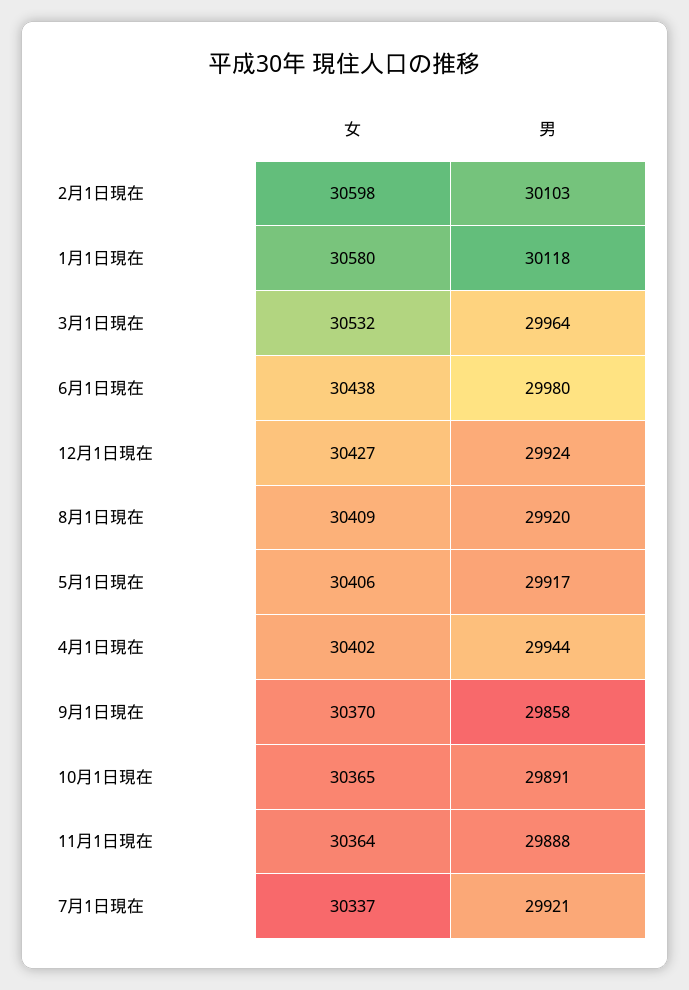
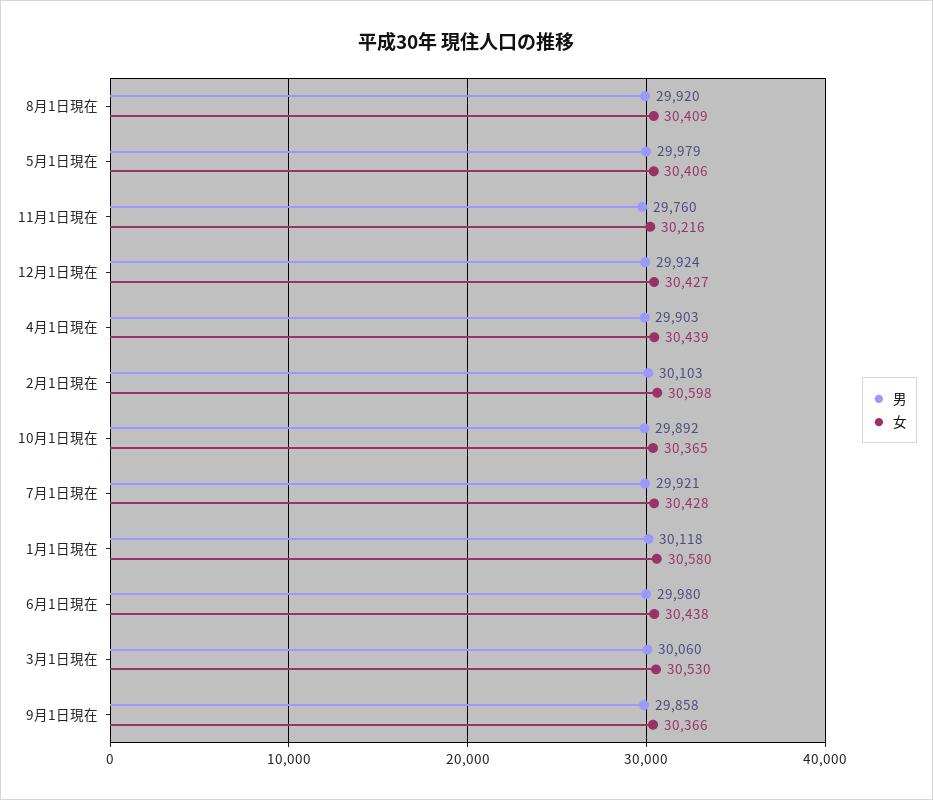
  {
    "女": {
      "2月1日現在": 30598,
      "1月1日現在": 30580,
-     "3月1日現在": 30532,
+     "3月1日現在": 30530,
      "6月1日現在": 30438,
      "12月1日現在": 30427,
      "8月1日現在": 30409,
      "5月1日現在": 30406,
-     "4月1日現在": 30402,
+     "4月1日現在": 30439,
-     "9月1日現在": 30370,
+     "9月1日現在": 30366,
      "10月1日現在": 30365,
-     "11月1日現在": 30364,
+     "11月1日現在": 30216,
-     "7月1日現在": 30337
+     "7月1日現在": 30428
    },
    "男": {
      "2月1日現在": 30103,
      "1月1日現在": 30118,
-     "3月1日現在": 29964,
+     "3月1日現在": 30060,
      "6月1日現在": 29980,
      "12月1日現在": 29924,
      "8月1日現在": 29920,
-     "5月1日現在": 29917,
+     "5月1日現在": 29979,
-     "4月1日現在": 29944,
+     "4月1日現在": 29903,
      "9月1日現在": 29858,
-     "10月1日現在": 29891,
+     "10月1日現在": 29892,
-     "11月1日現在": 29888,
+     "11月1日現在": 29760,
      "7月1日現在": 29921
    }
  }

